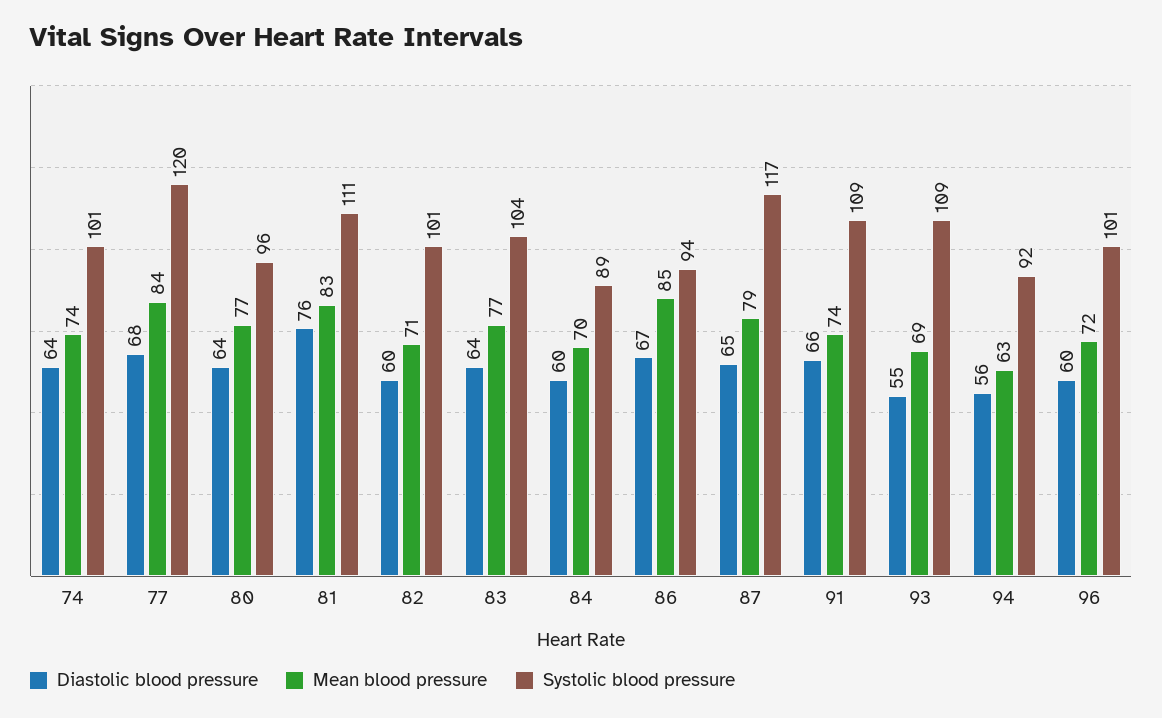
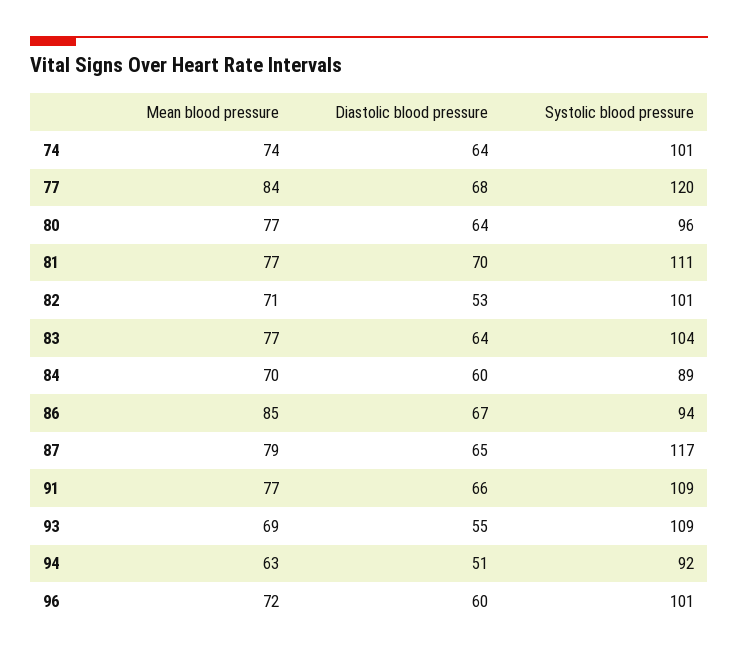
  {
    "Diastolic blood pressure": {
      "74": 64,
      "77": 68,
      "80": 64,
-     "81": 76,
+     "81": 70,
-     "82": 60,
+     "82": 53,
      "83": 64,
      "84": 60,
      "86": 67,
      "87": 65,
      "91": 66,
      "93": 55,
-     "94": 56,
+     "94": 51,
      "96": 60
    },
    "Mean blood pressure": {
      "74": 74,
      "77": 84,
      "80": 77,
-     "81": 83,
+     "81": 77,
      "82": 71,
      "83": 77,
      "84": 70,
      "86": 85,
      "87": 79,
-     "91": 74,
+     "91": 77,
      "93": 69,
      "94": 63,
      "96": 72
    },
    "Systolic blood pressure": {
      "74": 101,
      "77": 120,
      "80": 96,
      "81": 111,
      "82": 101,
      "83": 104,
      "84": 89,
      "86": 94,
      "87": 117,
      "91": 109,
      "93": 109,
      "94": 92,
      "96": 101
    }
  }

